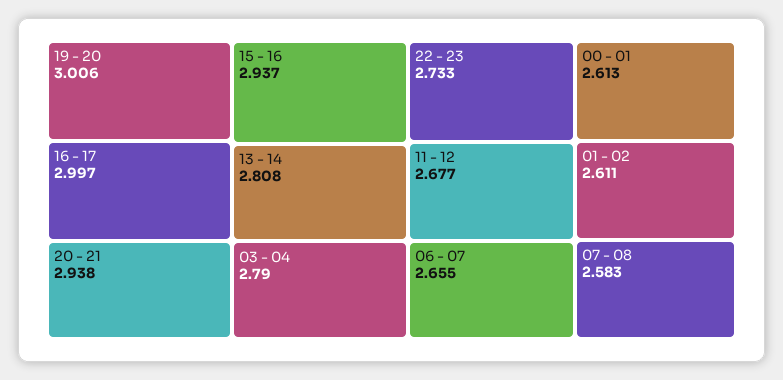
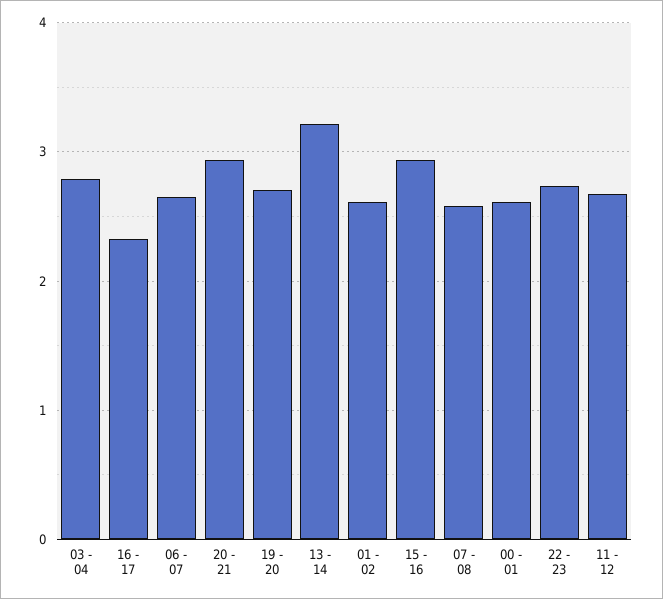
  {
-   "19 - 20": 3.006,
+   "19 - 20": 2.7,
-   "16 - 17": 2.997,
+   "16 - 17": 2.3,
    "20 - 21": 2.938,
    "15 - 16": 2.937,
-   "13 - 14": 2.808,
+   "13 - 14": 3.2,
    "03 - 04": 2.79,
    "22 - 23": 2.733,
    "11 - 12": 2.677,
    "06 - 07": 2.655,
    "00 - 01": 2.613,
    "01 - 02": 2.611,
    "07 - 08": 2.583
  }

